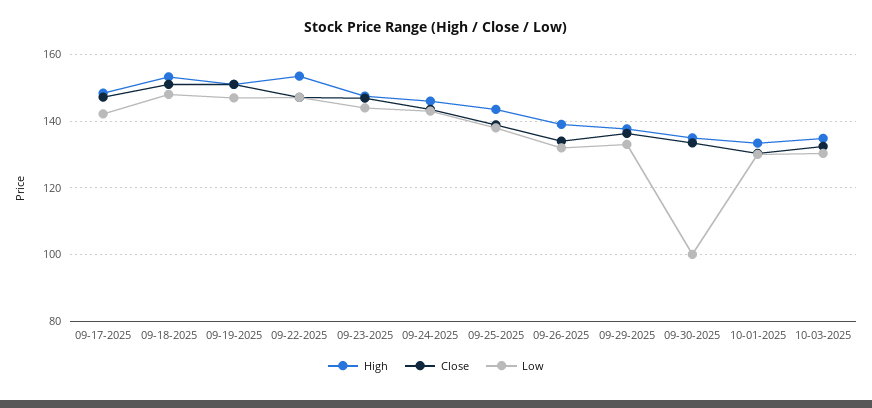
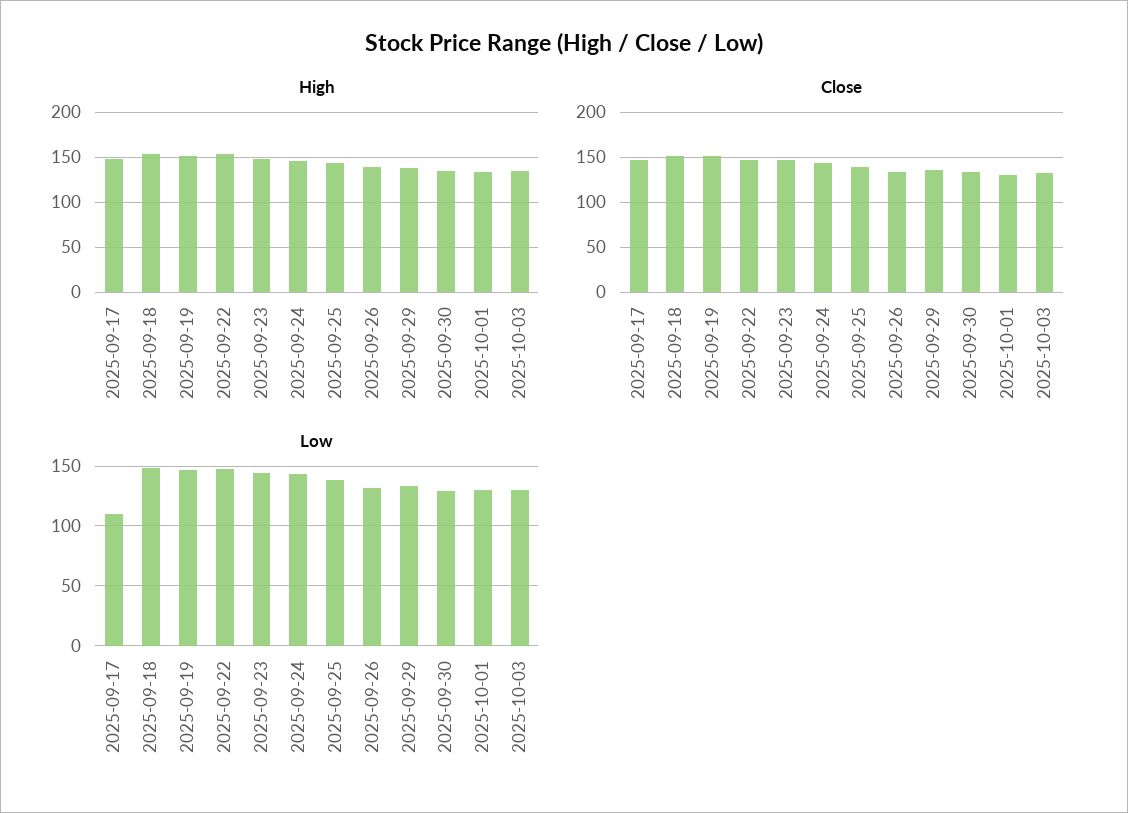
  {
    "High": {
      "09-17-2025": 148,
      "09-18-2025": 154,
      "09-19-2025": 152,
      "09-22-2025": 154,
      "09-23-2025": 148,
      "09-24-2025": 146,
      "09-25-2025": 144,
      "09-26-2025": 140,
      "09-29-2025": 138,
      "09-30-2025": 136,
      "10-01-2025": 134,
      "10-03-2025": 134
    },
    "Close": {
      "09-17-2025": 148,
      "09-18-2025": 152,
      "09-19-2025": 152,
      "09-22-2025": 148,
      "09-23-2025": 146,
      "09-24-2025": 144,
      "09-25-2025": 138,
      "09-26-2025": 134,
      "09-29-2025": 136,
      "09-30-2025": 134,
      "10-01-2025": 130,
      "10-03-2025": 132
    },
    "Low": {
-     "09-17-2025": 142,
+     "09-17-2025": 110,
      "09-18-2025": 148,
      "09-19-2025": 148,
      "09-22-2025": 148,
      "09-23-2025": 144,
      "09-24-2025": 144,
      "09-25-2025": 138,
      "09-26-2025": 132,
      "09-29-2025": 134,
-     "09-30-2025": 100,
+     "09-30-2025": 130,
      "10-01-2025": 130,
      "10-03-2025": 130
    }
  }

